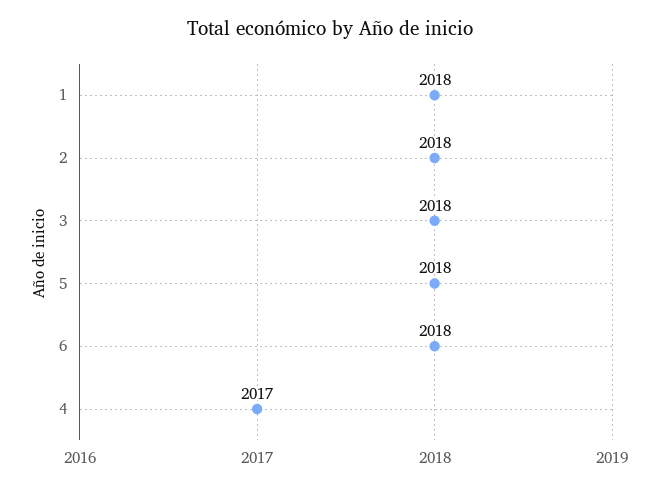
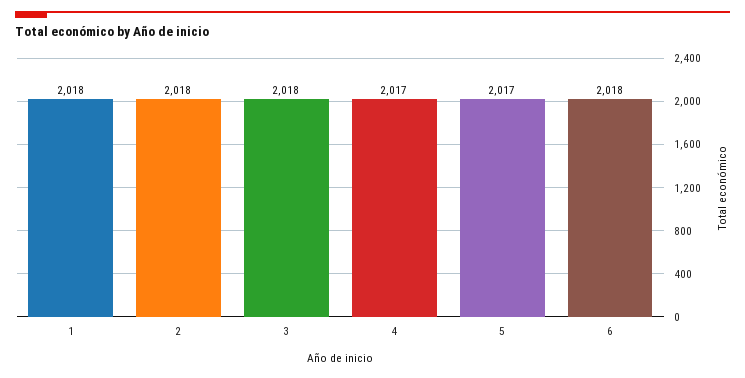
  {
    "1": 2018,
    "2": 2018,
    "3": 2018,
-   "5": 2018,
+   "5": 2017,
    "6": 2018,
    "4": 2017
  }

